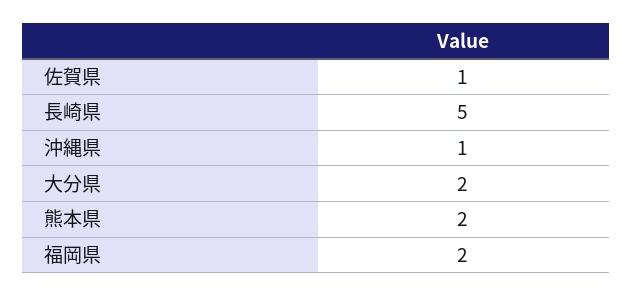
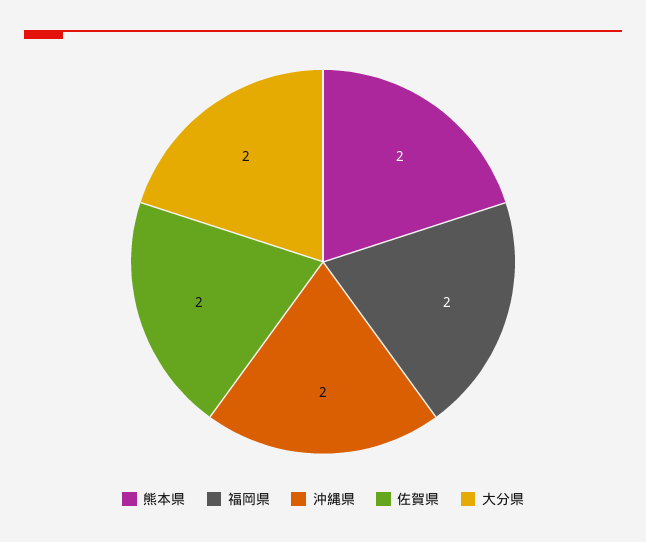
  {
-   "佐賀県": 1,
+   "佐賀県": 2,
-   "長崎県": 5,
-   "沖縄県": 1,
+   "沖縄県": 2,
    "大分県": 2,
    "熊本県": 2,
    "福岡県": 2
  }

